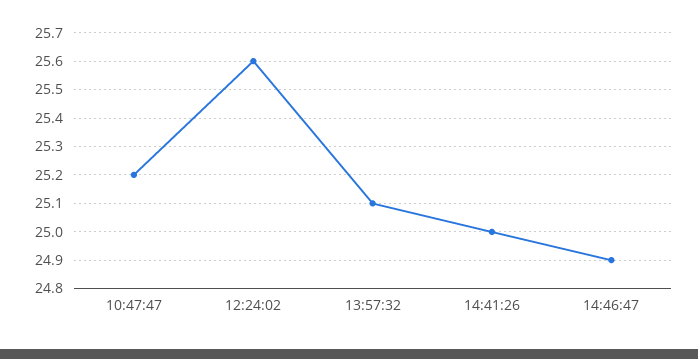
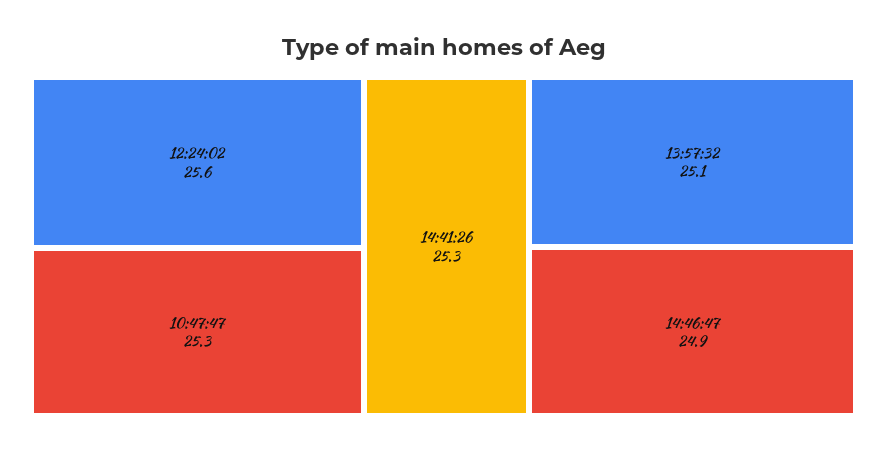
  {
-   "10:47:47": 25.2,
+   "10:47:47": 25.3,
    "12:24:02": 25.6,
    "13:57:32": 25.1,
-   "14:41:26": 25,
+   "14:41:26": 25.3,
    "14:46:47": 24.9
  }

